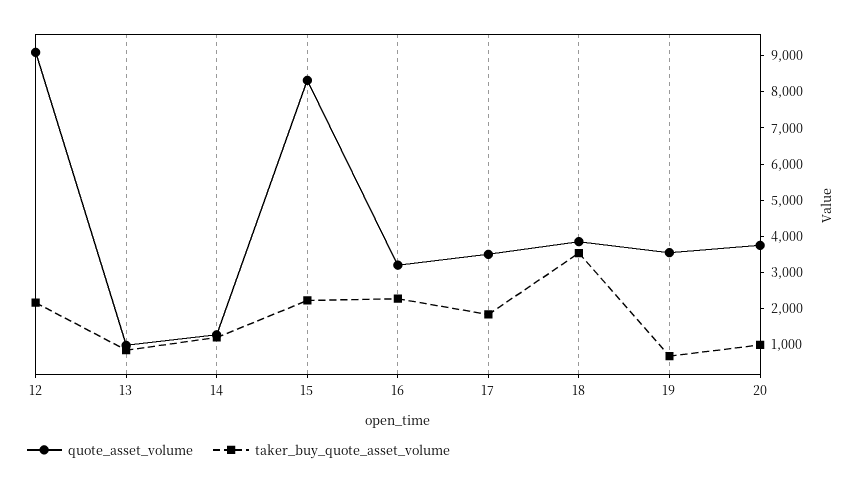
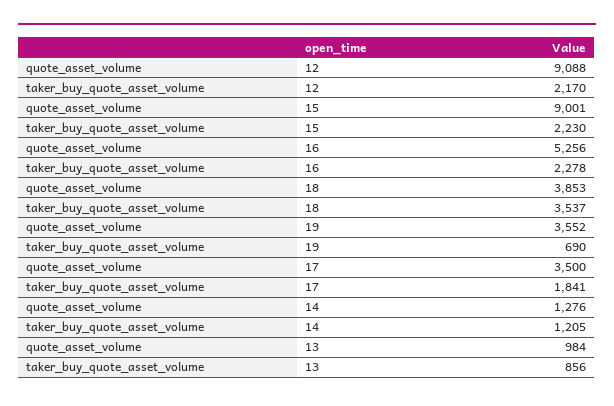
  {
    "quote_asset_volume": {
      "12": 9088,
      "13": 984,
      "14": 1276,
-     "15": 8250,
+     "15": 9001,
-     "16": 3250,
+     "16": 5256,
      "17": 3500,
      "18": 3853,
-     "19": 3552,
+     "19": 3552
-     "20": 3750
    },
    "taker_buy_quote_asset_volume": {
      "12": 2170,
      "13": 856,
      "14": 1205,
      "15": 2230,
      "16": 2278,
      "17": 1841,
      "18": 3537,
-     "19": 690,
+     "19": 690
-     "20": 1000
    }
  }

